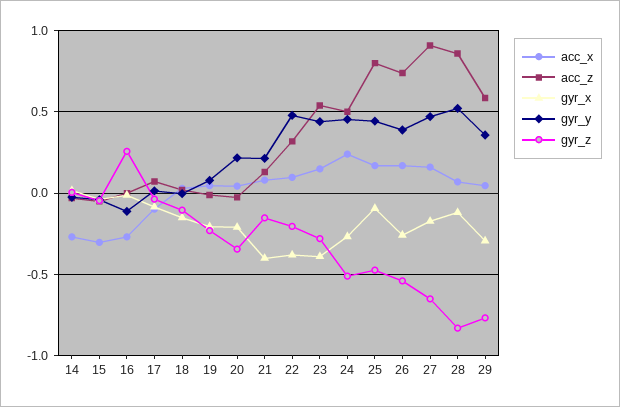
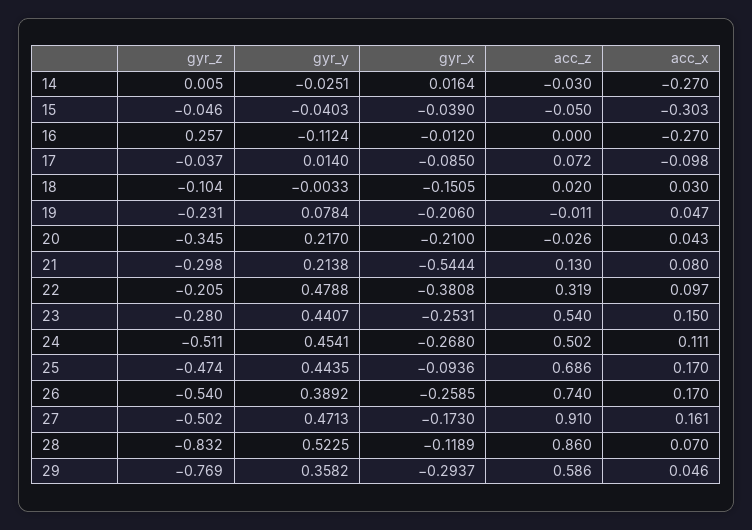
  {
    "acc_x": {
      "14": -0.27,
      "15": -0.303,
      "16": -0.27,
      "17": -0.098,
      "18": 0.03,
      "19": 0.047,
      "20": 0.043,
      "21": 0.08,
      "22": 0.097,
      "23": 0.15,
-     "24": 0.25,
+     "24": 0.111,
      "25": 0.17,
      "26": 0.17,
      "27": 0.161,
      "28": 0.07,
      "29": 0.046
    },
    "acc_z": {
      "14": -0.03,
      "15": -0.05,
      "16": 0,
      "17": 0.072,
      "18": 0.02,
      "19": -0.011,
      "20": -0.026,
      "21": 0.13,
      "22": 0.319,
      "23": 0.54,
      "24": 0.502,
-     "25": 0.8,
+     "25": 0.686,
      "26": 0.74,
      "27": 0.91,
      "28": 0.86,
      "29": 0.586
    },
    "gyr_x": {
      "14": 0.0164,
      "15": -0.039,
      "16": -0.012,
      "17": -0.085,
      "18": -0.1505,
      "19": -0.206,
      "20": -0.21,
-     "21": -0.4,
+     "21": -0.5444,
      "22": -0.3808,
-     "23": -0.4,
+     "23": -0.2531,
      "24": -0.268,
      "25": -0.0936,
      "26": -0.2585,
      "27": -0.173,
      "28": -0.1189,
      "29": -0.2937
    },
    "gyr_y": {
      "14": -0.0251,
      "15": -0.0403,
      "16": -0.1124,
      "17": 0.014,
      "18": -0.0033,
      "19": 0.0784,
      "20": 0.217,
      "21": 0.2138,
      "22": 0.4788,
      "23": 0.4407,
      "24": 0.4541,
      "25": 0.4435,
      "26": 0.3892,
      "27": 0.4713,
      "28": 0.5225,
      "29": 0.3582
    },
    "gyr_z": {
      "14": 0.005,
      "15": -0.046,
      "16": 0.257,
      "17": -0.037,
      "18": -0.104,
      "19": -0.231,
      "20": -0.345,
-     "21": -0.15,
+     "21": -0.298,
      "22": -0.205,
      "23": -0.28,
      "24": -0.511,
      "25": -0.474,
      "26": -0.54,
-     "27": -0.65,
+     "27": -0.502,
      "28": -0.832,
      "29": -0.769
    }
  }

